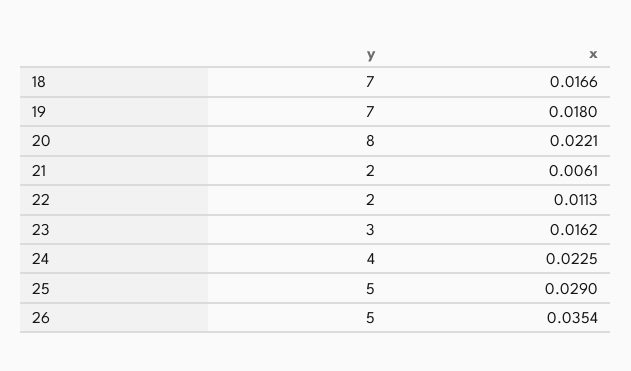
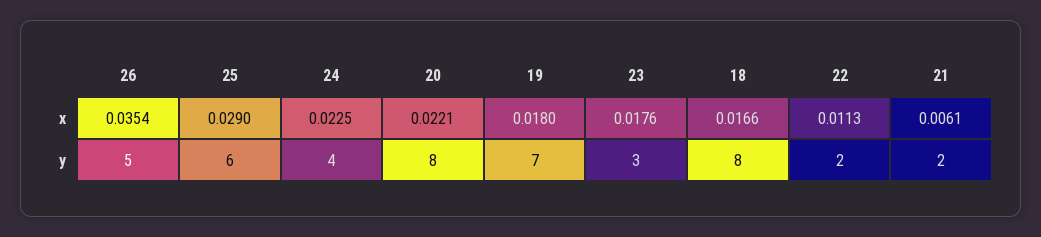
  {
    "y": {
-     "18": 7,
+     "18": 8,
      "19": 7,
      "20": 8,
      "21": 2,
      "22": 2,
      "23": 3,
      "24": 4,
-     "25": 5,
+     "25": 6,
      "26": 5
    },
    "x": {
      "18": 0.0166,
      "19": 0.018,
      "20": 0.0221,
      "21": 0.0061,
      "22": 0.0113,
-     "23": 0.0162,
+     "23": 0.0176,
      "24": 0.0225,
      "25": 0.029,
      "26": 0.0354
    }
  }

